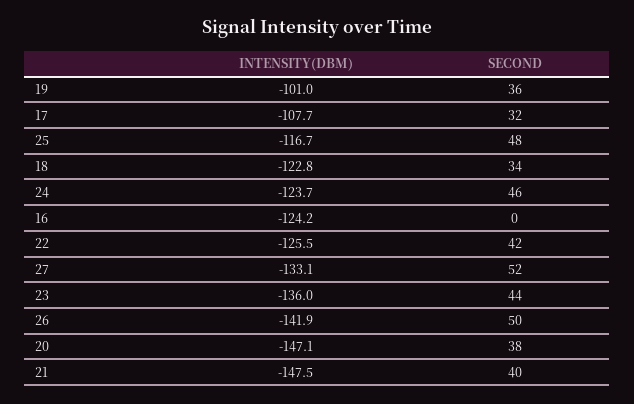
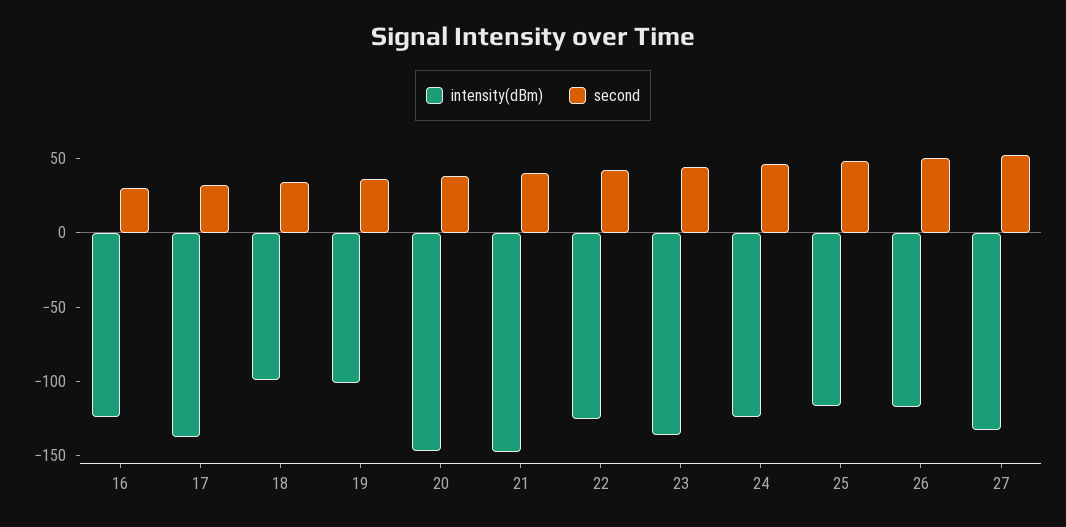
  {
    "INTENSITY(DBM)": {
      "19": -101,
-     "17": -107.7,
+     "17": -140,
      "25": -116.7,
-     "18": -122.8,
+     "18": -100,
      "24": -123.7,
      "16": -124.2,
      "22": -125.5,
      "27": -133.1,
      "23": -136,
-     "26": -141.9,
+     "26": -120,
      "20": -147.1,
      "21": -147.5
    },
    "SECOND": {
      "19": 36,
      "17": 32,
      "25": 48,
      "18": 34,
      "24": 46,
-     "16": 0,
+     "16": 30,
      "22": 42,
      "27": 52,
      "23": 44,
      "26": 50,
      "20": 38,
      "21": 40
    }
  }

